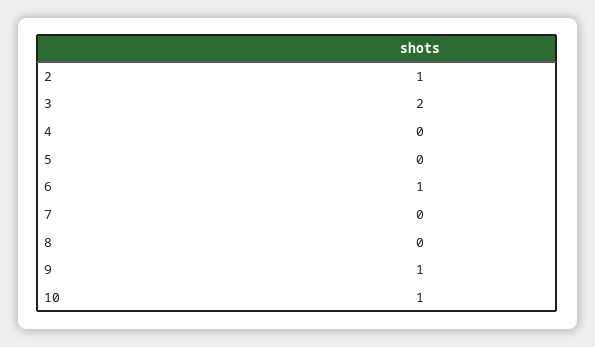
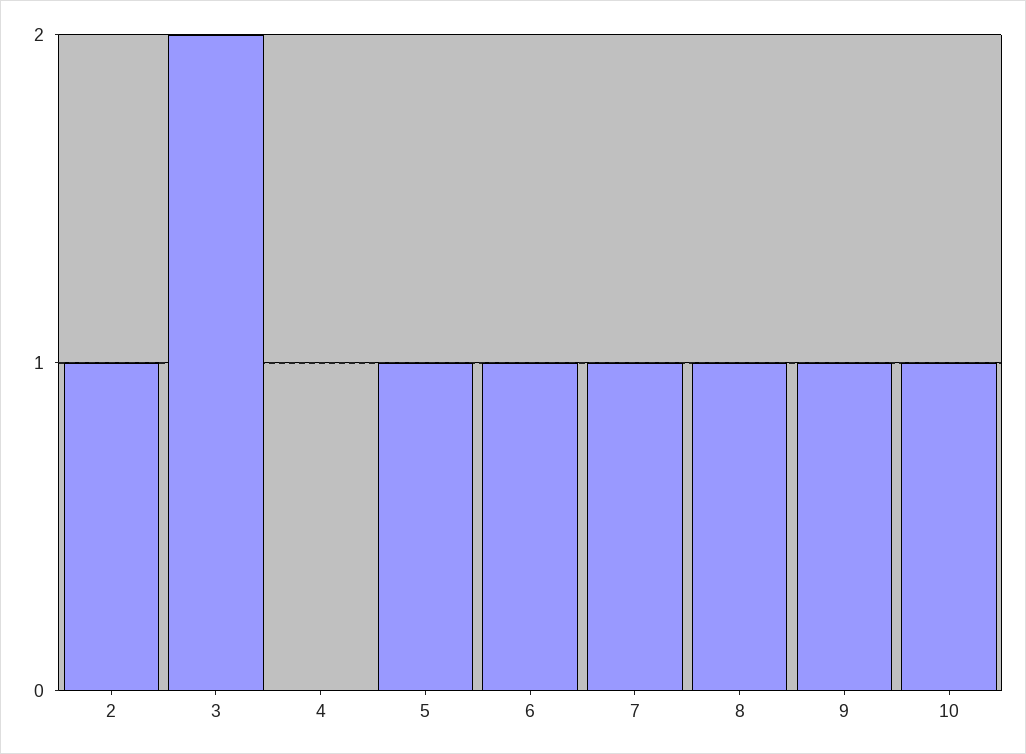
  {
    "2": 1,
    "3": 2,
    "4": 0,
-   "5": 0,
+   "5": 1,
    "6": 1,
-   "7": 0,
+   "7": 1,
-   "8": 0,
+   "8": 1,
    "9": 1,
    "10": 1
  }

